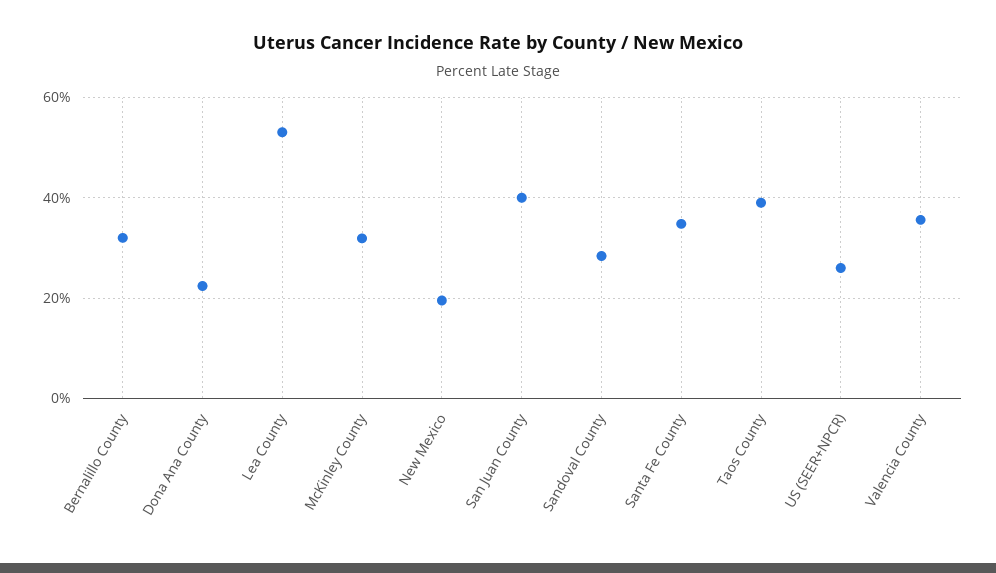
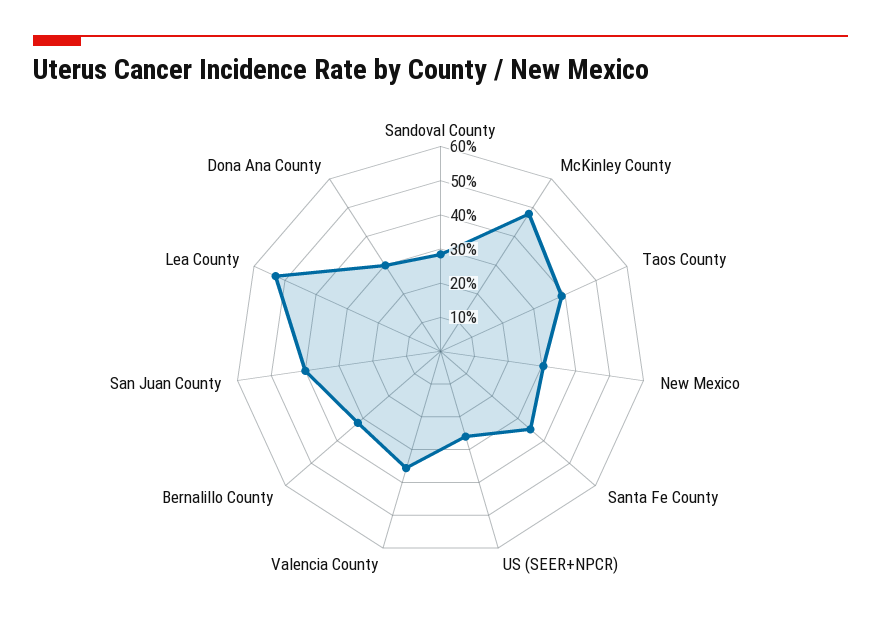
  {
    "Bernalillo County": 32,
-   "Dona Ana County": 22,
+   "Dona Ana County": 30,
    "Lea County": 54,
-   "McKinley County": 32,
+   "McKinley County": 47.5,
-   "New Mexico": 20,
+   "New Mexico": 30,
    "San Juan County": 40,
    "Sandoval County": 28,
    "Santa Fe County": 34,
    "Taos County": 40,
    "US (SEER+NPCR)": 26,
    "Valencia County": 36
  }

